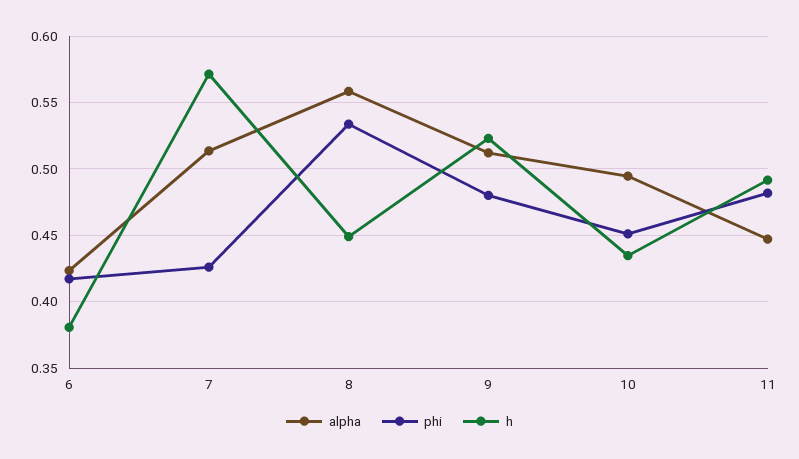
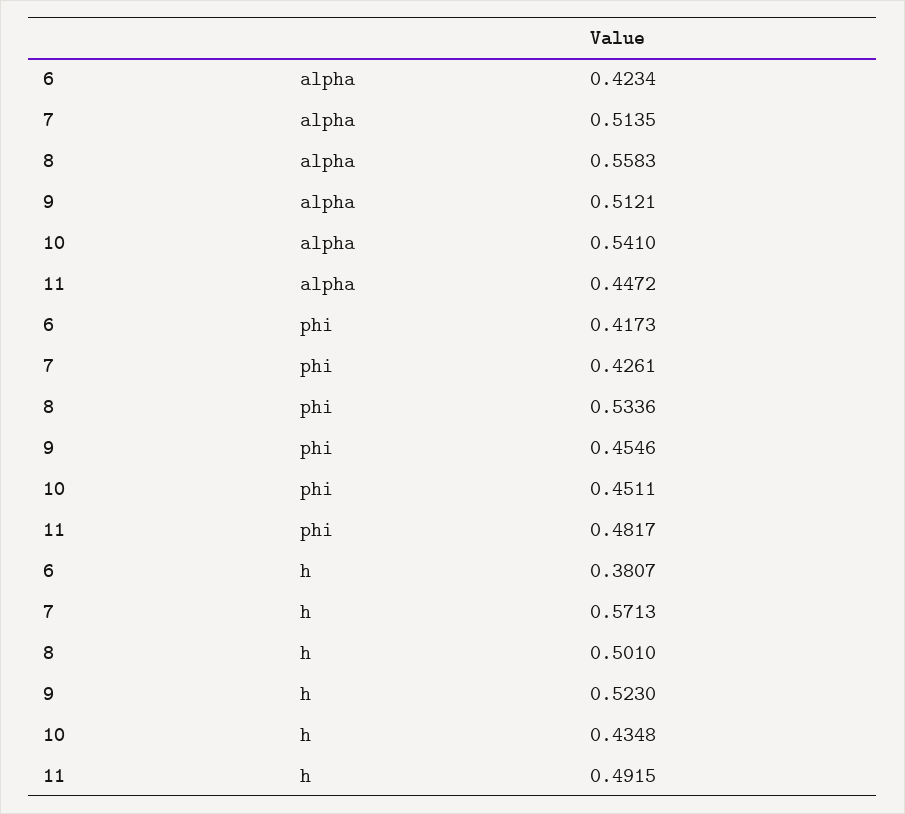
  {
    "alpha": {
      "6": 0.4234,
      "7": 0.5135,
      "8": 0.5583,
      "9": 0.5121,
-     "10": 0.495,
+     "10": 0.541,
      "11": 0.4472
    },
    "phi": {
      "6": 0.4173,
      "7": 0.4261,
      "8": 0.5336,
-     "9": 0.48,
+     "9": 0.4546,
      "10": 0.4511,
      "11": 0.4817
    },
    "h": {
      "6": 0.3807,
      "7": 0.5713,
-     "8": 0.45,
+     "8": 0.501,
      "9": 0.523,
      "10": 0.4348,
      "11": 0.4915
    }
  }

